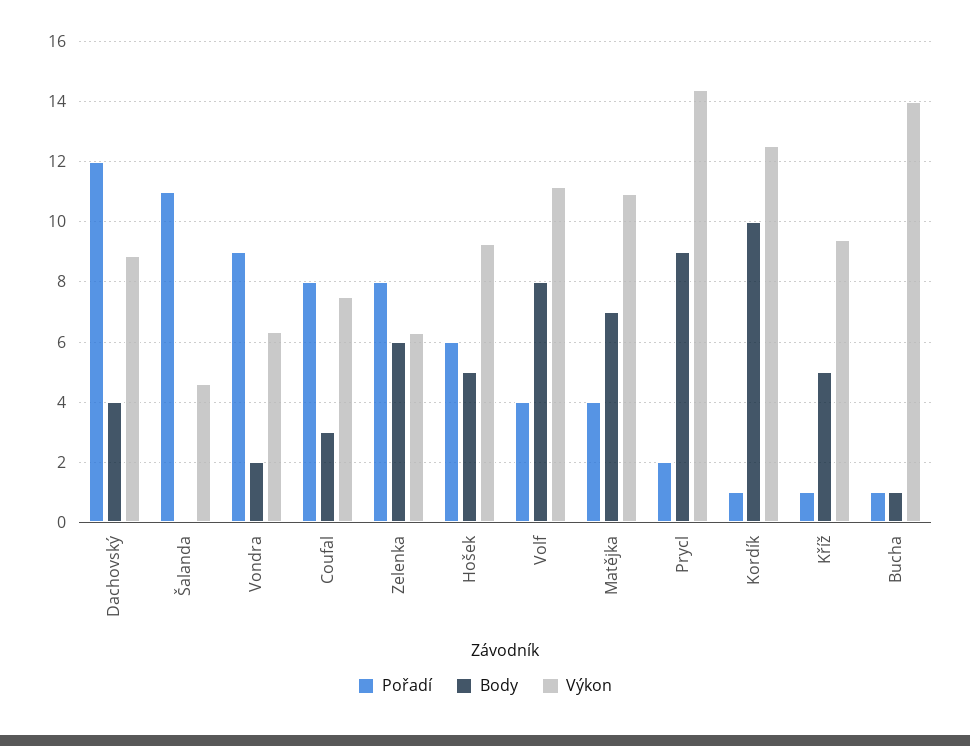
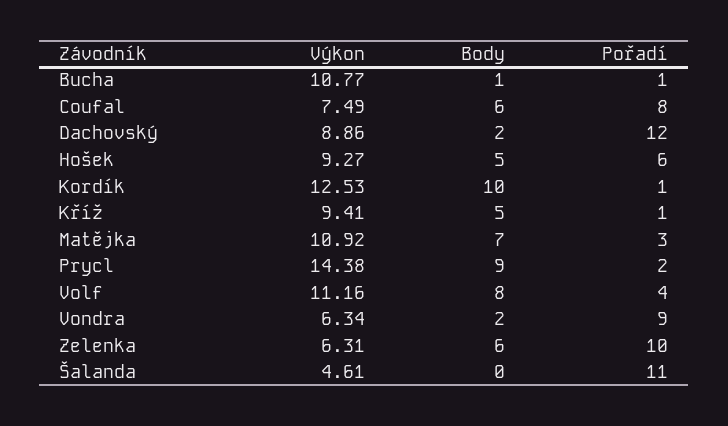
  {
    "Pořadí": {
      "Dachovský": 12,
      "Šalanda": 11,
      "Vondra": 9,
      "Coufal": 8,
-     "Zelenka": 8,
+     "Zelenka": 10,
      "Hošek": 6,
      "Volf": 4,
-     "Matějka": 4,
+     "Matějka": 3,
      "Prycl": 2,
      "Kordík": 1,
      "Kříž": 1,
      "Bucha": 1
    },
    "Body": {
-     "Dachovský": 4,
+     "Dachovský": 2,
      "Šalanda": 0,
      "Vondra": 2,
-     "Coufal": 3,
+     "Coufal": 6,
      "Zelenka": 6,
      "Hošek": 5,
      "Volf": 8,
      "Matějka": 7,
      "Prycl": 9,
      "Kordík": 10,
      "Kříž": 5,
      "Bucha": 1
    },
    "Výkon": {
      "Dachovský": 8.86,
      "Šalanda": 4.61,
      "Vondra": 6.34,
      "Coufal": 7.49,
      "Zelenka": 6.31,
      "Hošek": 9.27,
      "Volf": 11.16,
      "Matějka": 10.92,
      "Prycl": 14.38,
      "Kordík": 12.53,
      "Kříž": 9.41,
-     "Bucha": 14
+     "Bucha": 10.77
    }
  }

